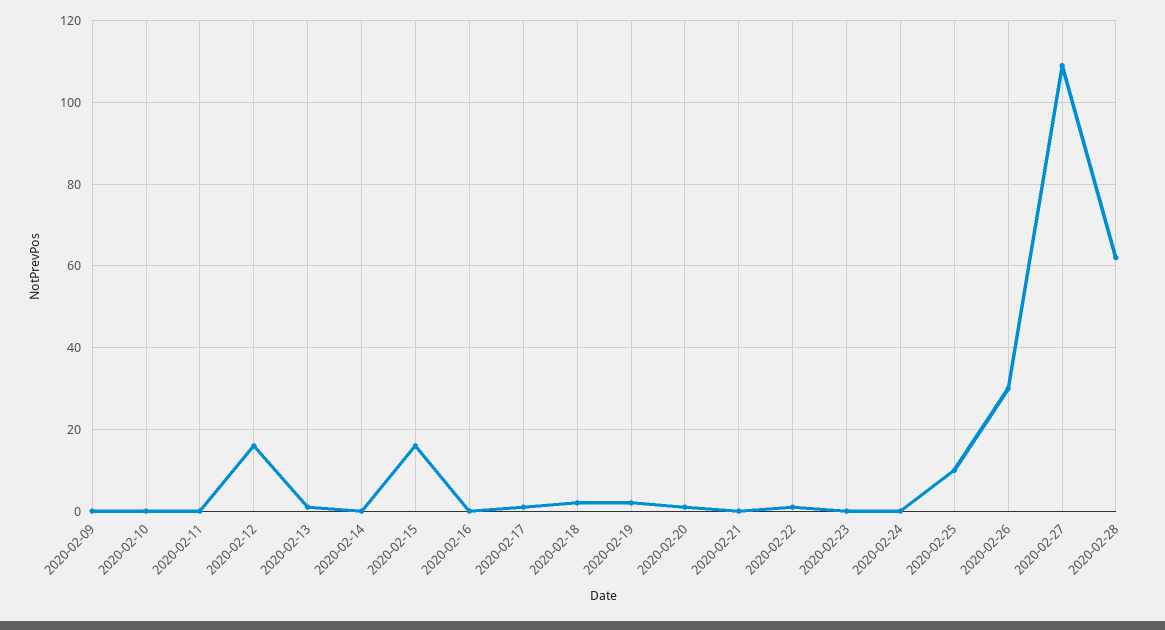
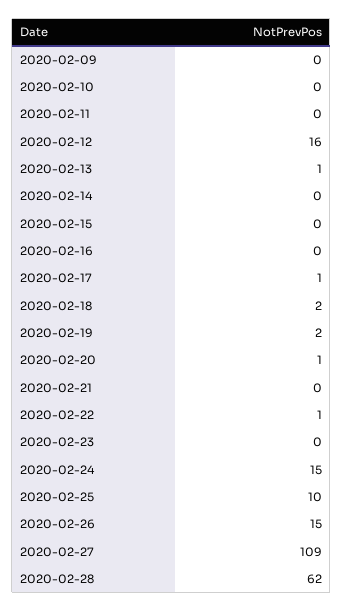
  {
    "2020-02-09": 0,
    "2020-02-10": 0,
    "2020-02-11": 0,
    "2020-02-12": 16,
    "2020-02-13": 1,
    "2020-02-14": 0,
-   "2020-02-15": 15,
+   "2020-02-15": 0,
    "2020-02-16": 0,
    "2020-02-17": 1,
    "2020-02-18": 2,
    "2020-02-19": 2,
    "2020-02-20": 1,
    "2020-02-21": 0,
    "2020-02-22": 1,
    "2020-02-23": 0,
-   "2020-02-24": 0,
+   "2020-02-24": 15,
    "2020-02-25": 10,
-   "2020-02-26": 30,
+   "2020-02-26": 15,
    "2020-02-27": 109,
    "2020-02-28": 62
  }

